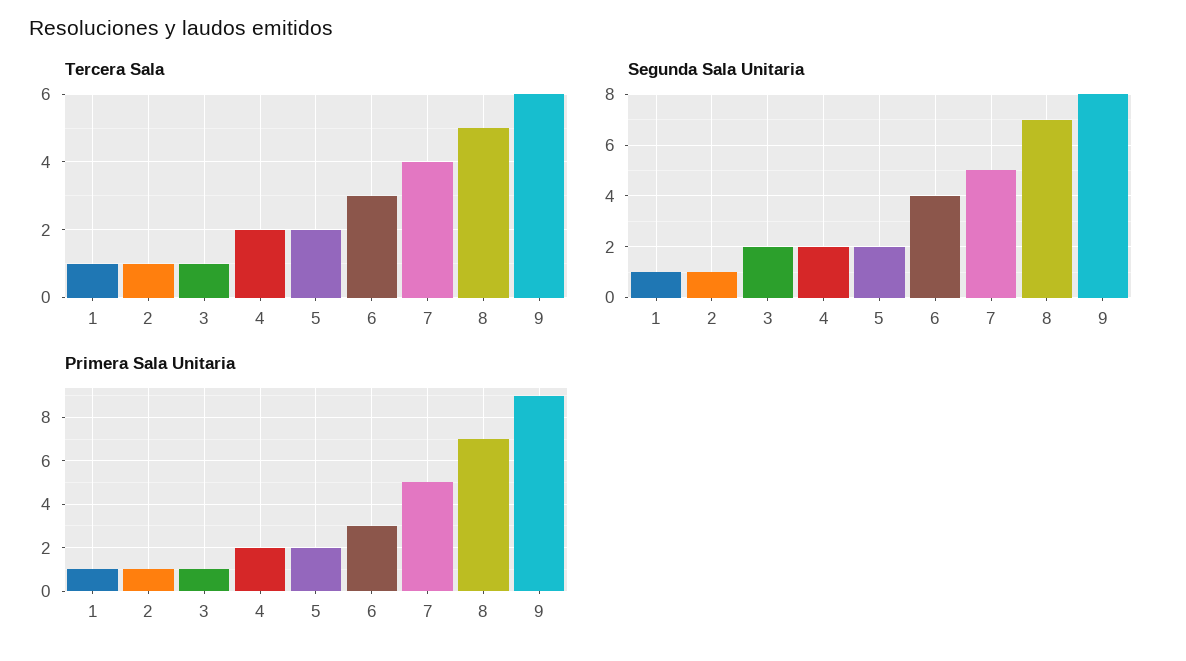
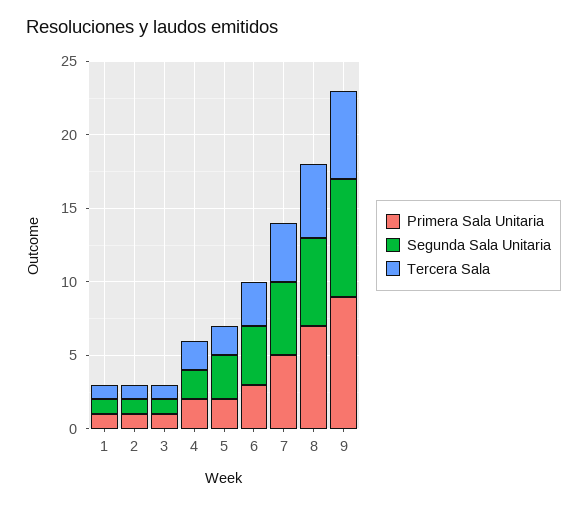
  {
    "Tercera Sala": {
      "1": 1,
      "2": 1,
      "3": 1,
      "4": 2,
      "5": 2,
      "6": 3,
      "7": 4,
      "8": 5,
      "9": 6
    },
    "Segunda Sala Unitaria": {
      "1": 1,
      "2": 1,
-     "3": 2,
+     "3": 1,
      "4": 2,
-     "5": 2,
+     "5": 3,
      "6": 4,
      "7": 5,
-     "8": 7,
+     "8": 6,
      "9": 8
    },
    "Primera Sala Unitaria": {
      "1": 1,
      "2": 1,
      "3": 1,
      "4": 2,
      "5": 2,
      "6": 3,
      "7": 5,
      "8": 7,
      "9": 9
    }
  }

